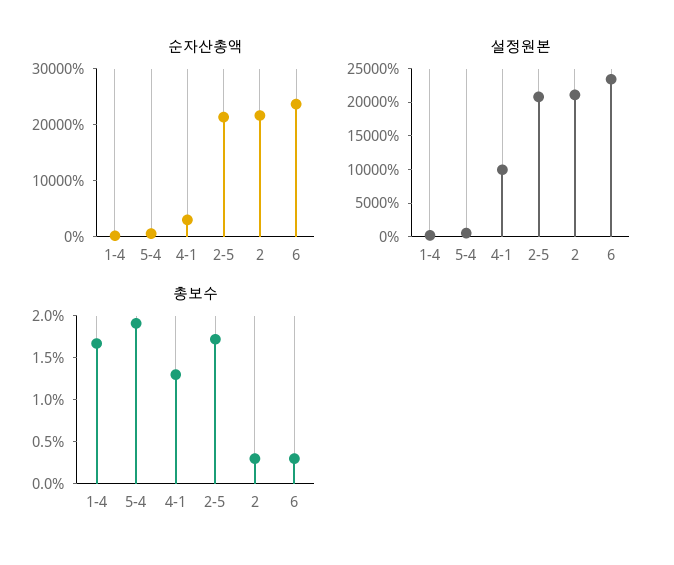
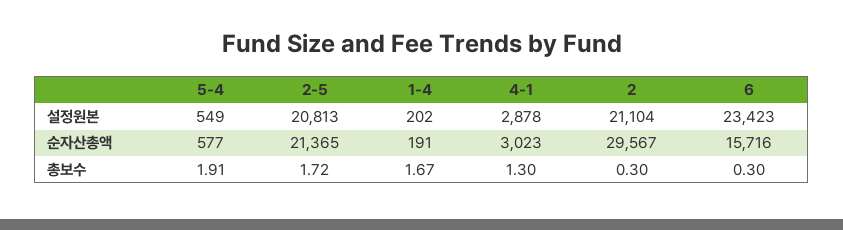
  {
    "순자산총액": {
      "1-4": 191,
      "5-4": 577,
      "4-1": 3023,
      "2-5": 21365,
-     "2": 22000,
+     "2": 29567,
-     "6": 24000
+     "6": 15716
    },
    "설정원본": {
      "1-4": 202,
      "5-4": 549,
-     "4-1": 10000,
+     "4-1": 2878,
      "2-5": 20813,
      "2": 21104,
      "6": 23423
    },
    "총보수": {
      "1-4": 1.67,
      "5-4": 1.91,
      "4-1": 1.3,
      "2-5": 1.72,
      "2": 0.3,
      "6": 0.3
    }
  }

